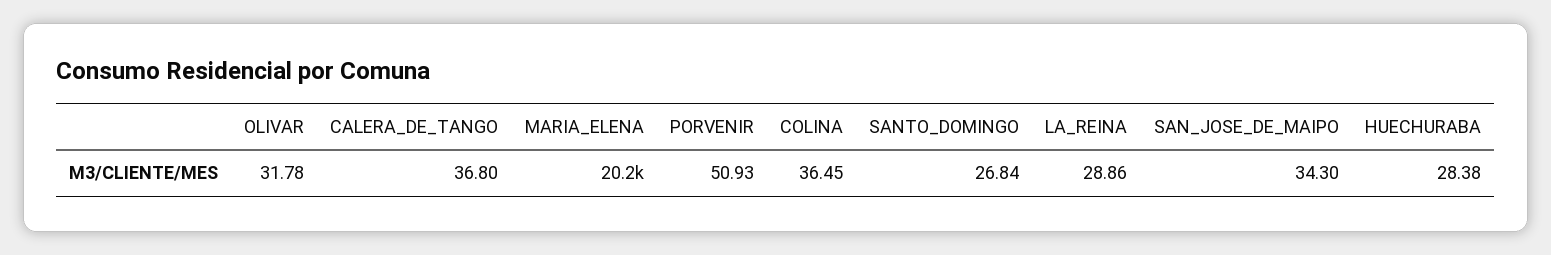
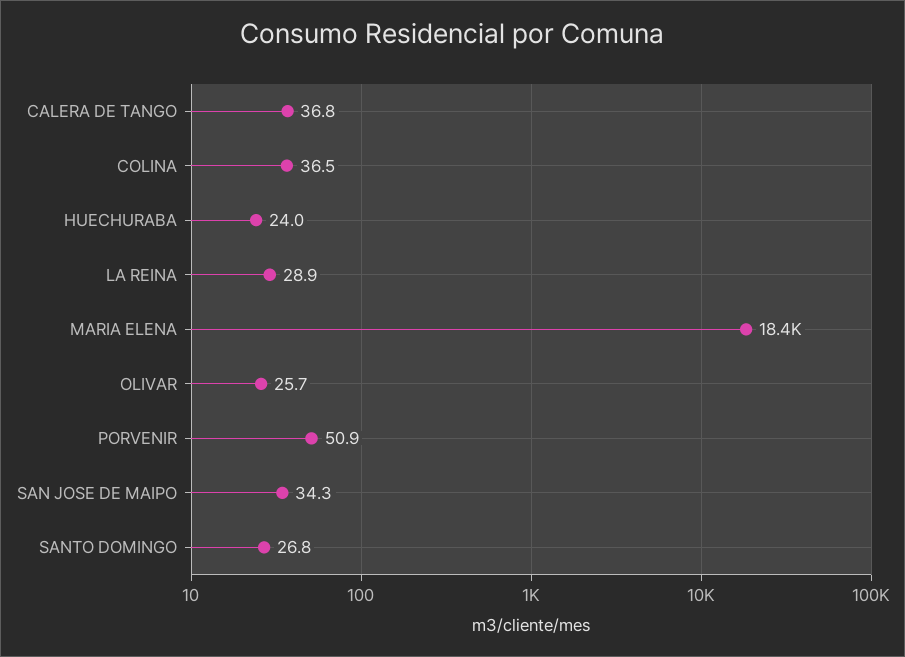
  {
-   "OLIVAR": 31.78,
+   "OLIVAR": 25.7,
    "CALERA_DE_TANGO": 36.8,
-   "MARIA_ELENA": 20200,
+   "MARIA_ELENA": 18400,
    "PORVENIR": 50.93,
    "COLINA": 36.45,
    "SANTO_DOMINGO": 26.84,
    "LA_REINA": 28.86,
    "SAN_JOSE_DE_MAIPO": 34.3,
-   "HUECHURABA": 28.38
+   "HUECHURABA": 24
  }

